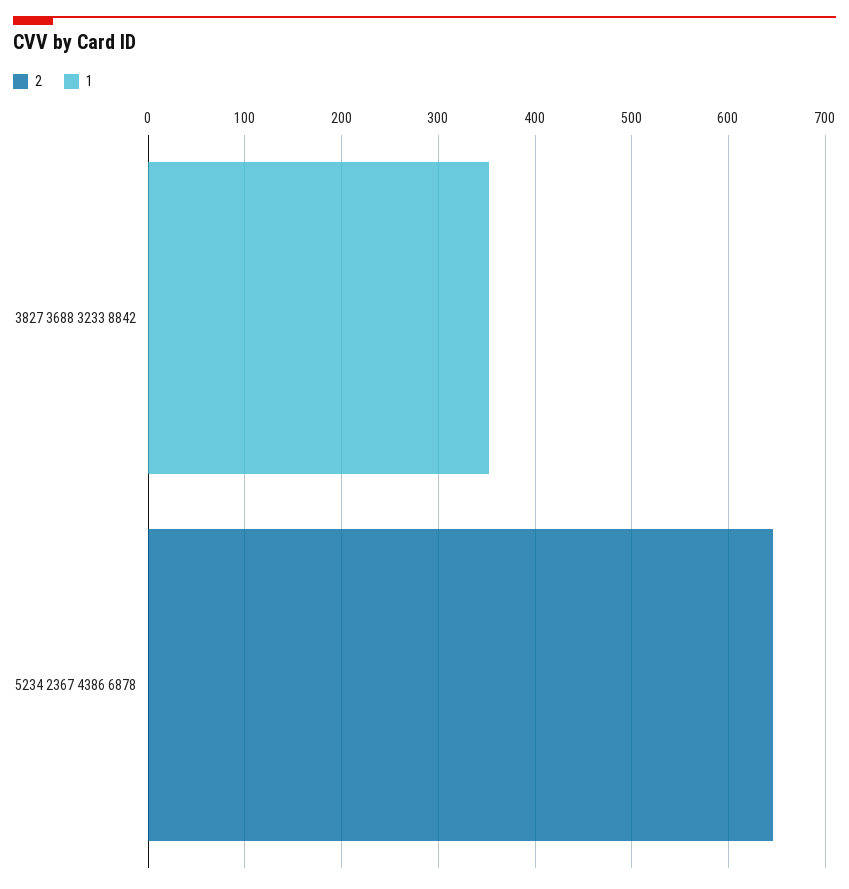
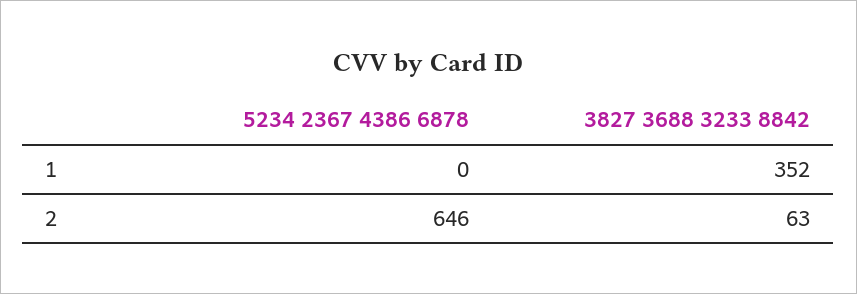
  {
    "2": {
-     "3827 3688 3233 8842": 0,
+     "3827 3688 3233 8842": 63,
      "5234 2367 4386 6878": 646
    },
    "1": {
      "3827 3688 3233 8842": 352,
      "5234 2367 4386 6878": 0
    }
  }

